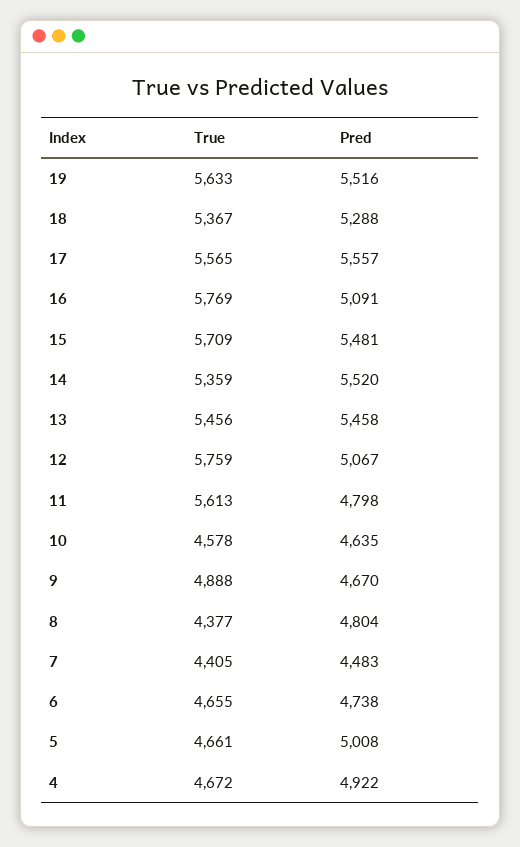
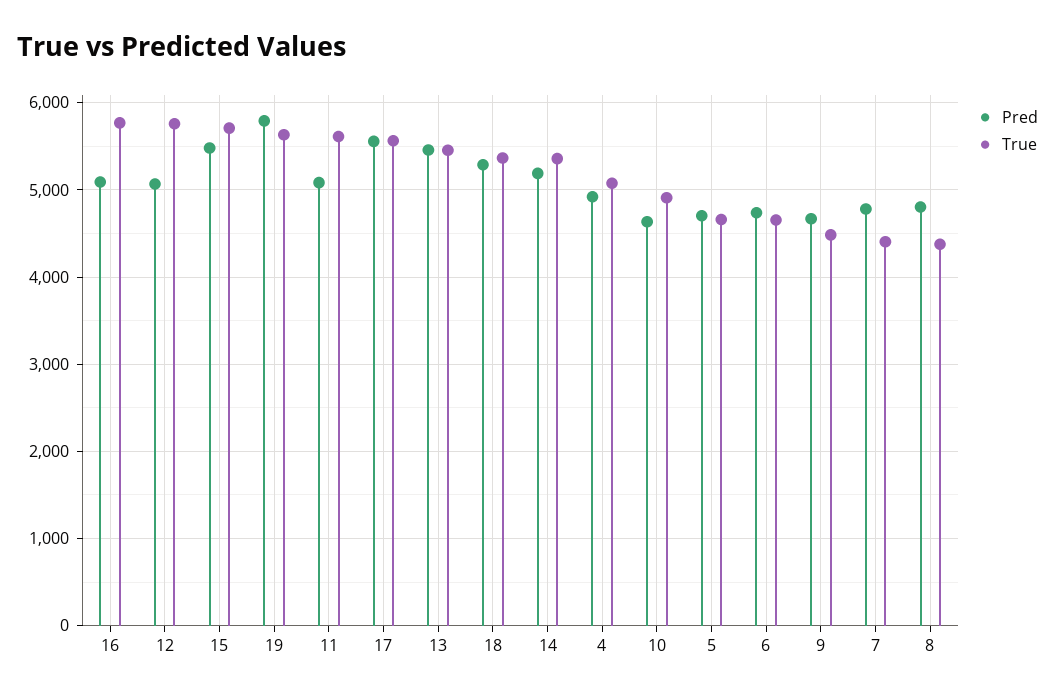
  {
    "True": {
      "19": 5633,
      "18": 5367,
      "17": 5565,
      "16": 5769,
      "15": 5709,
      "14": 5359,
      "13": 5456,
      "12": 5759,
      "11": 5613,
-     "10": 4578,
+     "10": 4900,
-     "9": 4888,
+     "9": 4500,
      "8": 4377,
      "7": 4405,
      "6": 4655,
      "5": 4661,
-     "4": 4672
+     "4": 5100
    },
    "Pred": {
-     "19": 5516,
+     "19": 5800,
      "18": 5288,
      "17": 5557,
      "16": 5091,
      "15": 5481,
-     "14": 5520,
+     "14": 5200,
      "13": 5458,
      "12": 5067,
-     "11": 4798,
+     "11": 5100,
      "10": 4635,
      "9": 4670,
      "8": 4804,
-     "7": 4483,
+     "7": 4800,
      "6": 4738,
-     "5": 5008,
+     "5": 4700,
      "4": 4922
    }
  }

